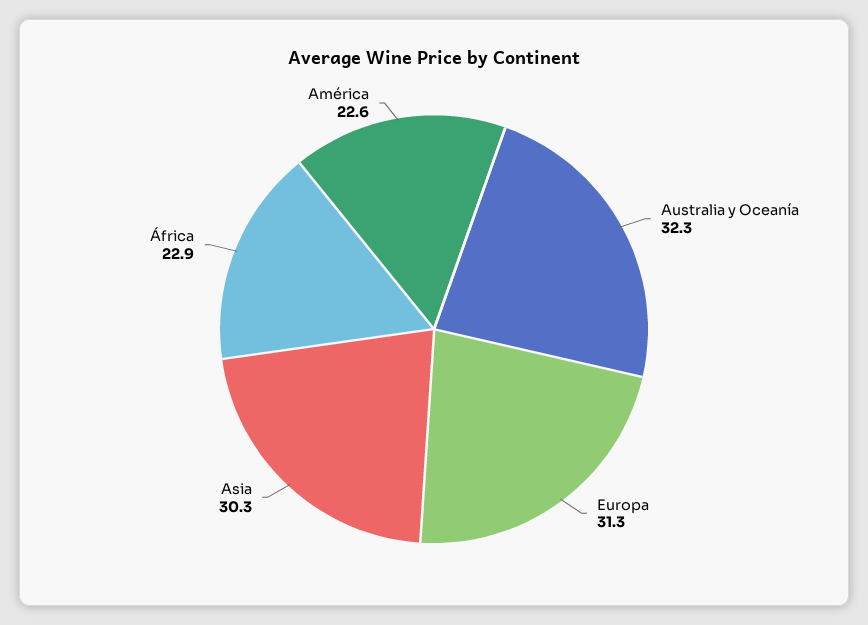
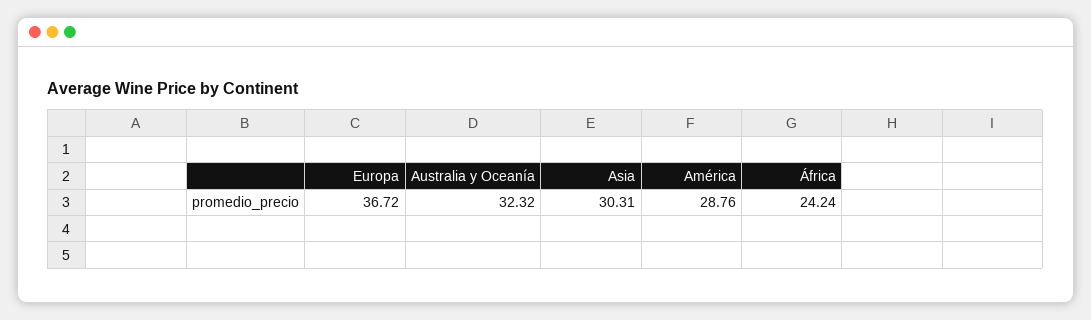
  {
    "Australia y Oceanía": 32.32,
-   "Europa": 31.3,
+   "Europa": 36.72,
    "Asia": 30.31,
-   "África": 22.9,
+   "África": 24.24,
-   "América": 22.6
+   "América": 28.76
  }

